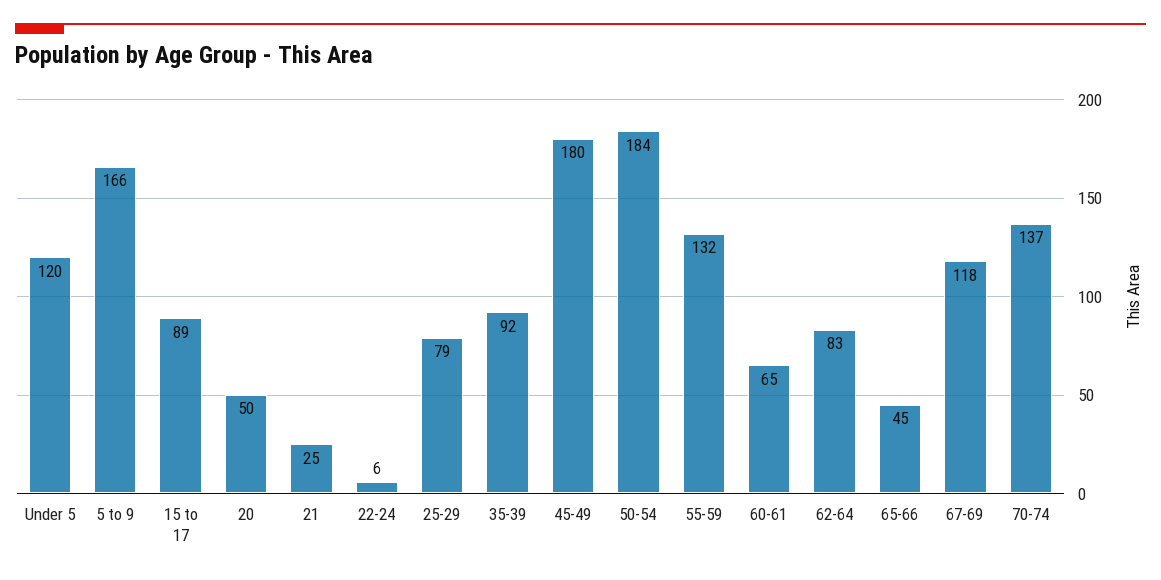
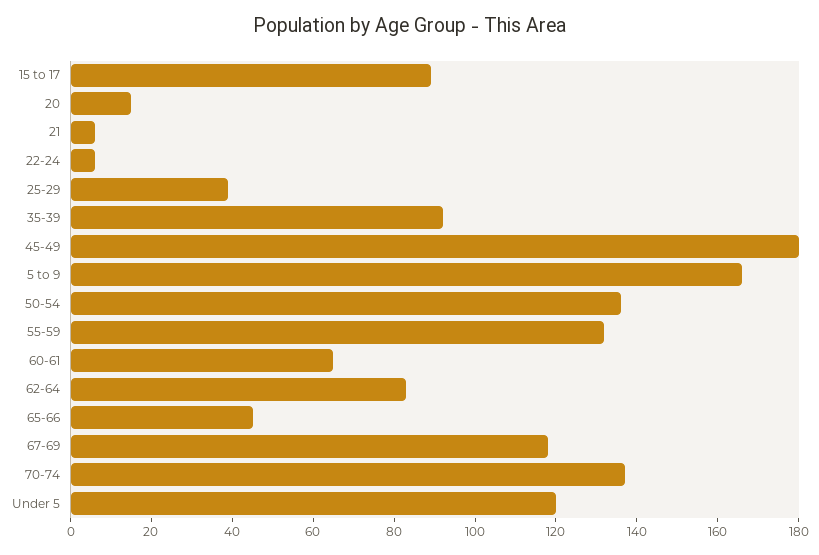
  {
    "Under 5": 120,
    "5 to 9": 166,
    "15 to 17": 89,
-   "20": 50,
+   "20": 15,
-   "21": 25,
+   "21": 5,
    "22-24": 6,
-   "25-29": 79,
+   "25-29": 40,
    "35-39": 92,
    "45-49": 180,
-   "50-54": 184,
+   "50-54": 135,
    "55-59": 132,
    "60-61": 65,
    "62-64": 83,
    "65-66": 45,
    "67-69": 118,
    "70-74": 137
  }

